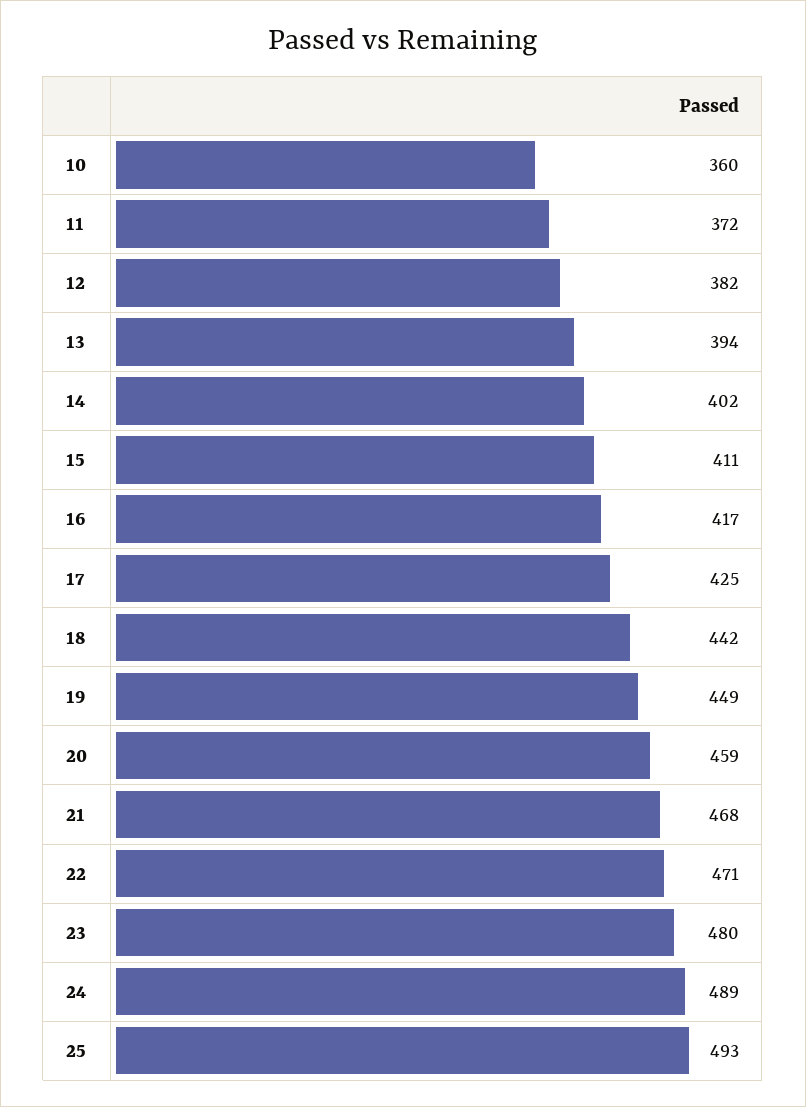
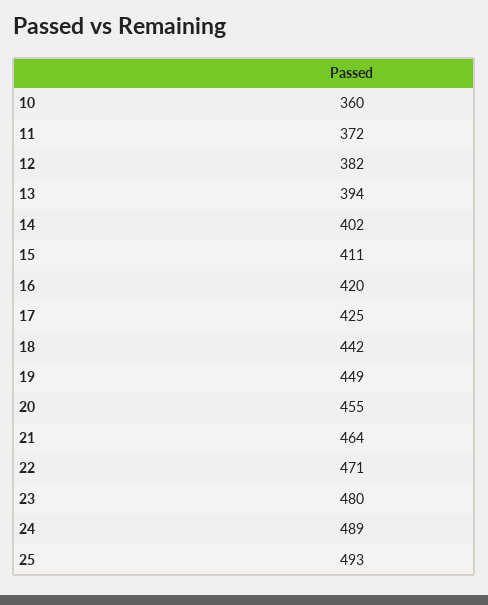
  {
    "10": 360,
    "11": 372,
    "12": 382,
    "13": 394,
    "14": 402,
    "15": 411,
-   "16": 417,
+   "16": 420,
    "17": 425,
    "18": 442,
    "19": 449,
-   "20": 459,
+   "20": 455,
-   "21": 468,
+   "21": 464,
    "22": 471,
    "23": 480,
    "24": 489,
    "25": 493
  }

